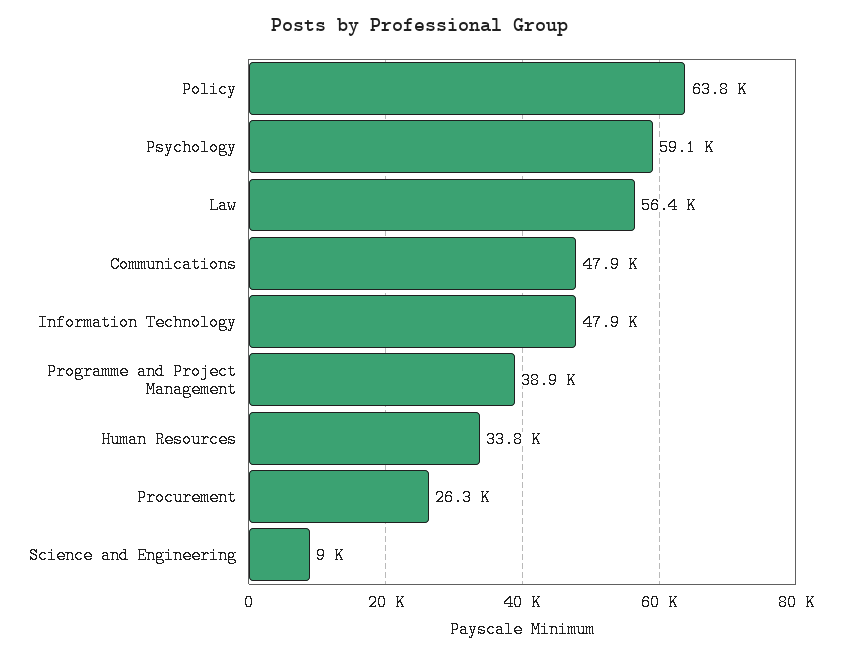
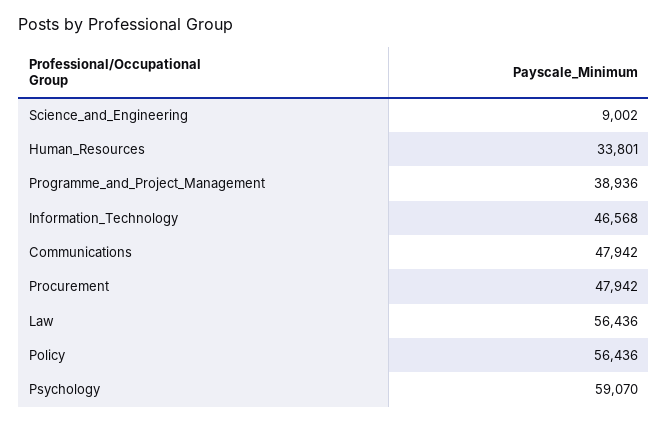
  {
-   "Policy": 63800,
+   "Policy": 56436,
    "Psychology": 59070,
    "Law": 56436,
    "Communications": 47942,
-   "Information Technology": 47900,
+   "Information Technology": 46568,
    "Programme and Project Management": 38936,
    "Human Resources": 33801,
-   "Procurement": 26300,
+   "Procurement": 47942,
    "Science and Engineering": 9002
  }

